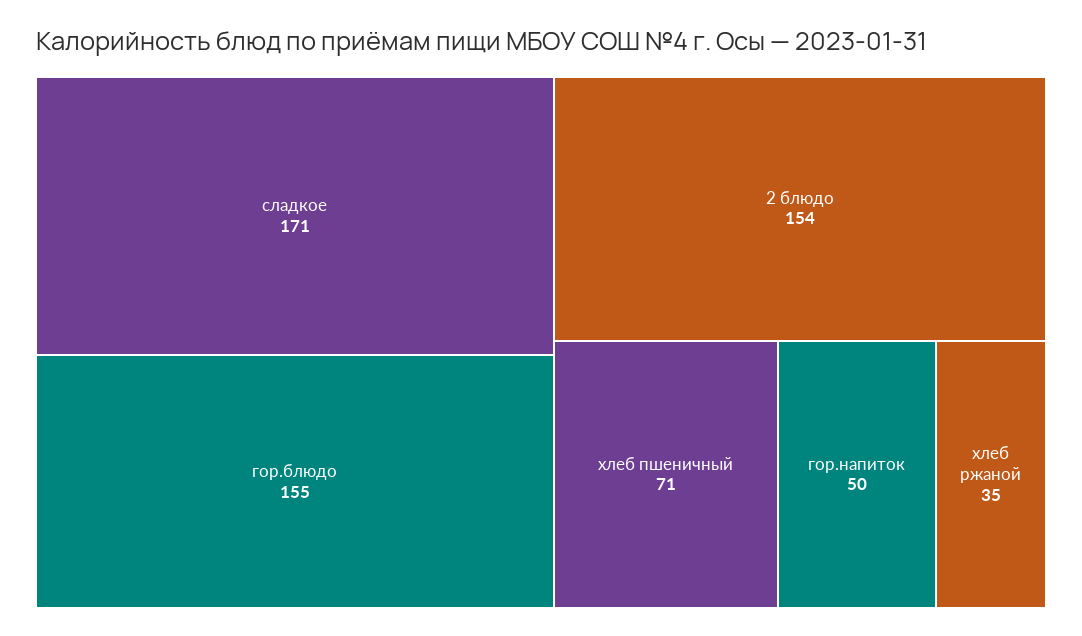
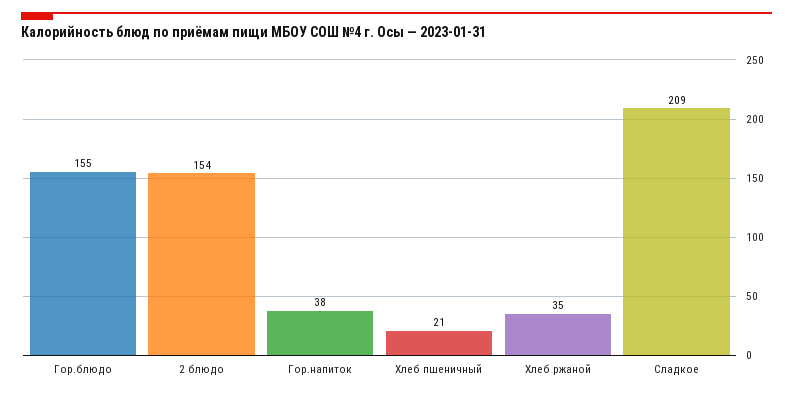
  {
-   "сладкое": 171,
+   "сладкое": 209,
    "гор.блюдо": 155,
    "2 блюдо": 154,
-   "хлеб пшеничный": 71,
+   "хлеб пшеничный": 21,
-   "гор.напиток": 50,
+   "гор.напиток": 38,
    "хлеб ржаной": 35
  }

